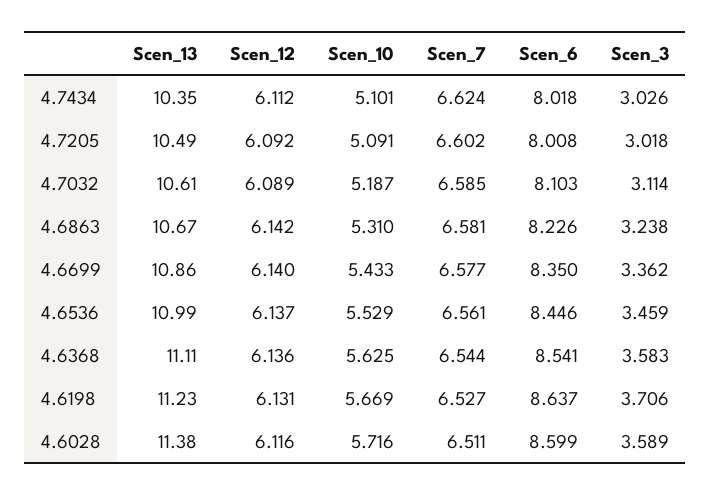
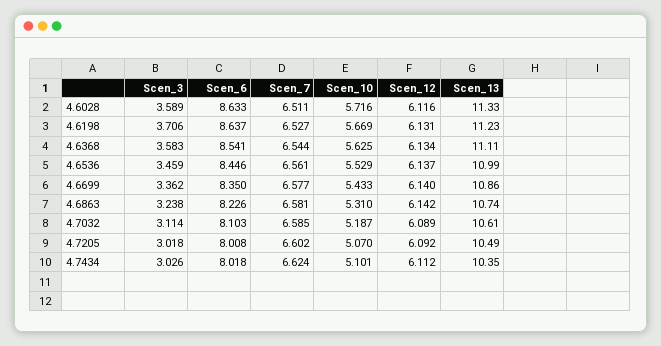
  {
    "Scen_13": {
      "4.7434": 10.35,
      "4.7205": 10.49,
      "4.7032": 10.61,
-     "4.6863": 10.67,
+     "4.6863": 10.74,
      "4.6699": 10.86,
      "4.6536": 10.99,
      "4.6368": 11.11,
      "4.6198": 11.23,
-     "4.6028": 11.38
+     "4.6028": 11.33
    },
    "Scen_12": {
      "4.7434": 6.112,
      "4.7205": 6.092,
      "4.7032": 6.089,
      "4.6863": 6.142,
      "4.6699": 6.14,
      "4.6536": 6.137,
-     "4.6368": 6.136,
+     "4.6368": 6.134,
      "4.6198": 6.131,
      "4.6028": 6.116
    },
    "Scen_10": {
      "4.7434": 5.101,
-     "4.7205": 5.091,
+     "4.7205": 5.07,
      "4.7032": 5.187,
      "4.6863": 5.31,
      "4.6699": 5.433,
      "4.6536": 5.529,
      "4.6368": 5.625,
      "4.6198": 5.669,
      "4.6028": 5.716
    },
    "Scen_7": {
      "4.7434": 6.624,
      "4.7205": 6.602,
      "4.7032": 6.585,
      "4.6863": 6.581,
      "4.6699": 6.577,
      "4.6536": 6.561,
      "4.6368": 6.544,
      "4.6198": 6.527,
      "4.6028": 6.511
    },
    "Scen_6": {
      "4.7434": 8.018,
      "4.7205": 8.008,
      "4.7032": 8.103,
      "4.6863": 8.226,
      "4.6699": 8.35,
      "4.6536": 8.446,
      "4.6368": 8.541,
      "4.6198": 8.637,
-     "4.6028": 8.599
+     "4.6028": 8.633
    },
    "Scen_3": {
      "4.7434": 3.026,
      "4.7205": 3.018,
      "4.7032": 3.114,
      "4.6863": 3.238,
      "4.6699": 3.362,
      "4.6536": 3.459,
      "4.6368": 3.583,
      "4.6198": 3.706,
      "4.6028": 3.589
    }
  }

